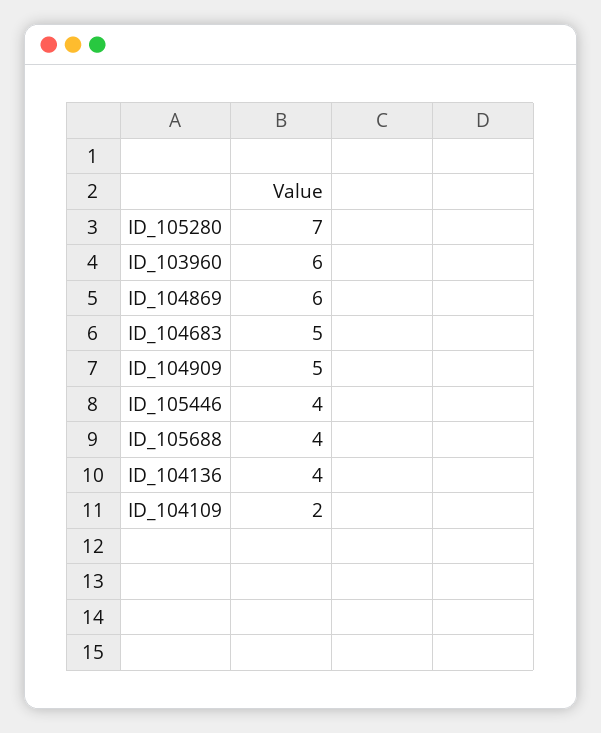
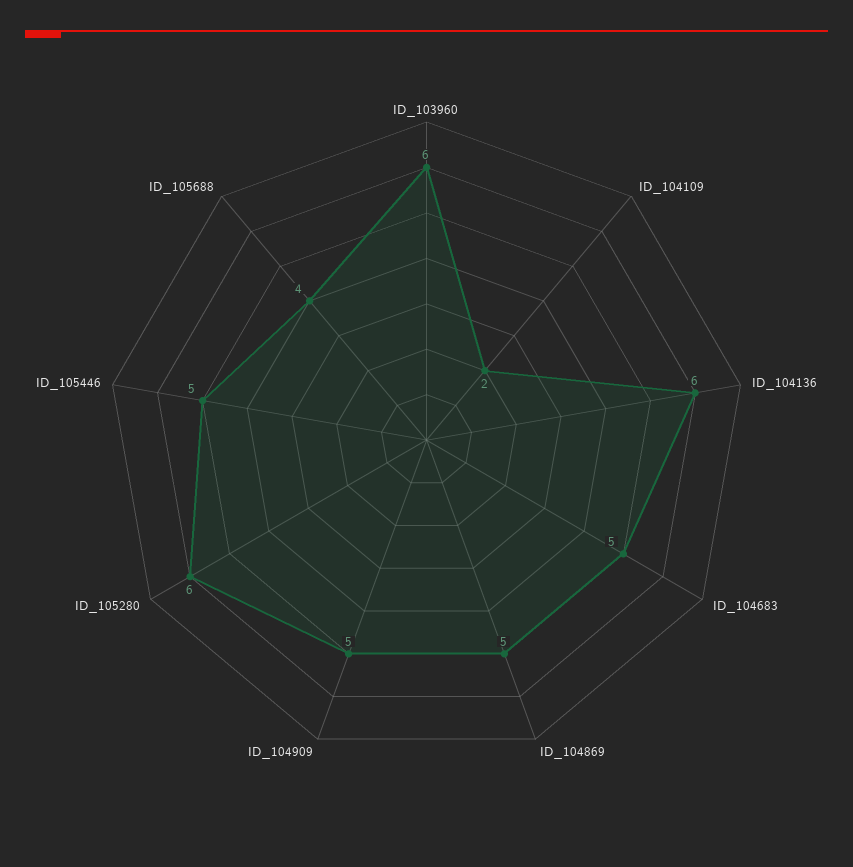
  {
-   "ID_105280": 7,
+   "ID_105280": 6,
    "ID_103960": 6,
-   "ID_104869": 6,
+   "ID_104869": 5,
    "ID_104683": 5,
    "ID_104909": 5,
-   "ID_105446": 4,
+   "ID_105446": 5,
    "ID_105688": 4,
-   "ID_104136": 4,
+   "ID_104136": 6,
    "ID_104109": 2
  }

